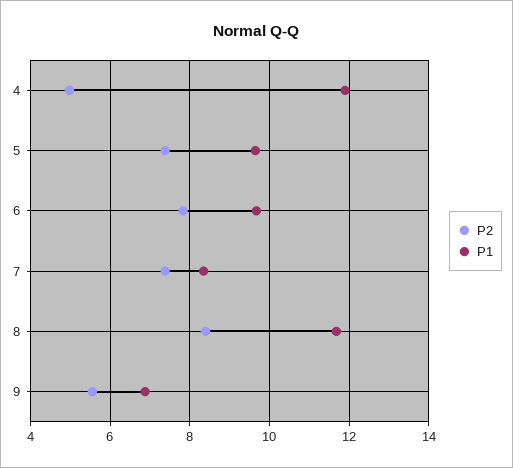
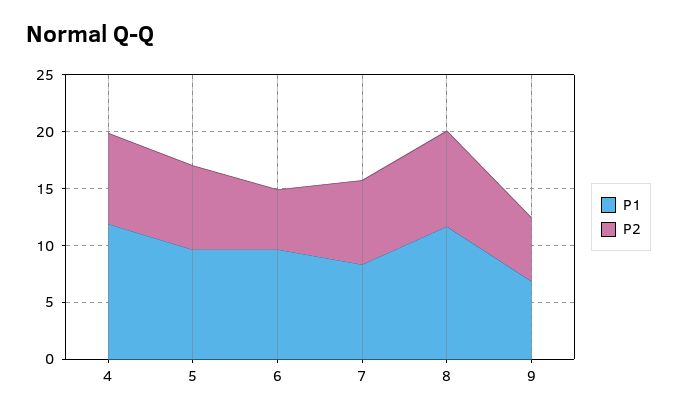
  {
    "P2": {
-     "4": 5,
+     "4": 8,
      "5": 7.4,
-     "6": 7.8,
+     "6": 5,
      "7": 7.4,
      "8": 8.4,
      "9": 5.6
    },
    "P1": {
      "4": 12,
      "5": 9.6,
      "6": 9.6,
      "7": 8.4,
      "8": 11.6,
      "9": 6.8
    }
  }

